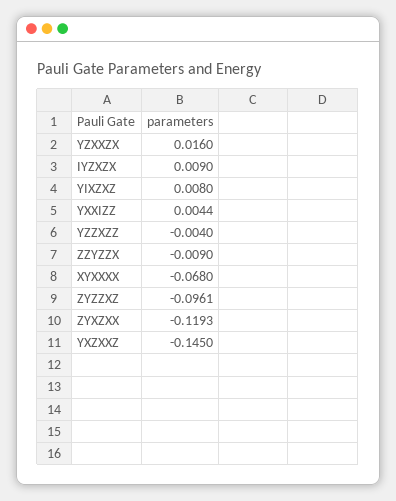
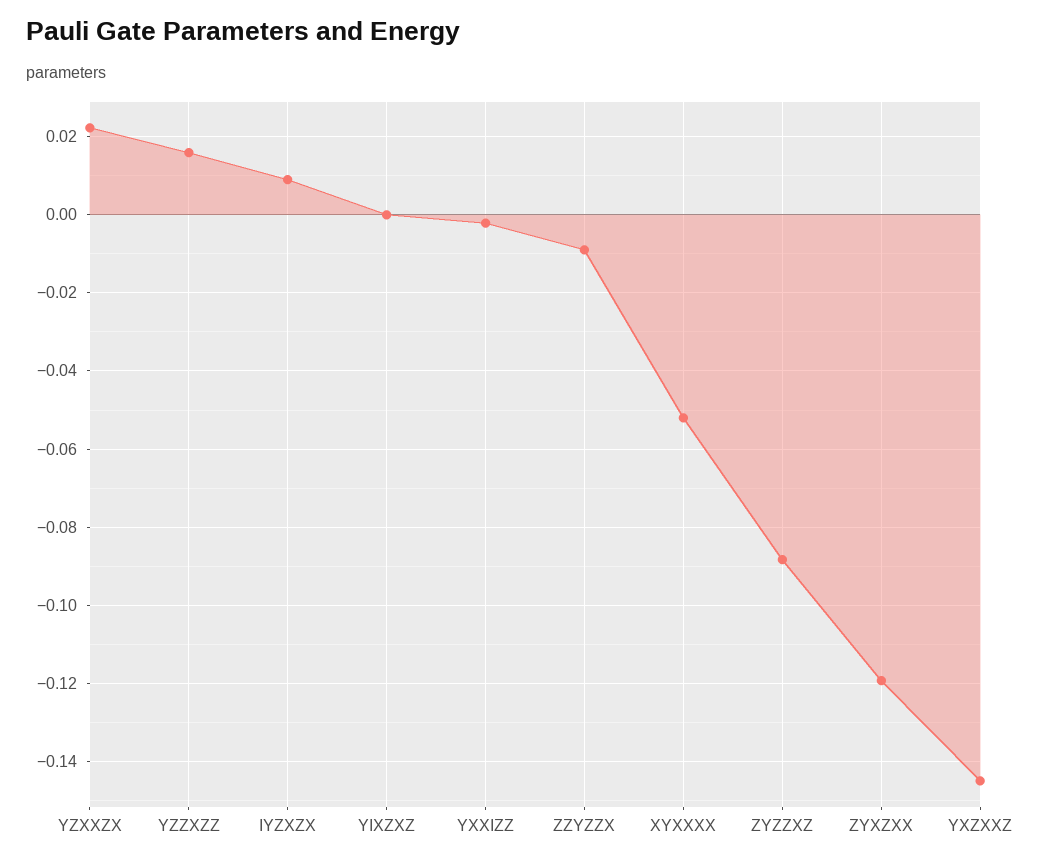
  {
-   "YZXXZX": 0.016,
+   "YZXXZX": 0.022,
    "IYZXZX": 0.009,
-   "YIXZXZ": 0.008,
+   "YIXZXZ": 0,
-   "YXXIZZ": 0.0044,
+   "YXXIZZ": -0.002,
-   "YZZXZZ": -0.004,
+   "YZZXZZ": 0.016,
    "ZZYZZX": -0.009,
-   "XYXXXX": -0.068,
+   "XYXXXX": -0.052,
-   "ZYZZXZ": -0.0961,
+   "ZYZZXZ": -0.088,
    "ZYXZXX": -0.1193,
    "YXZXXZ": -0.145
  }

